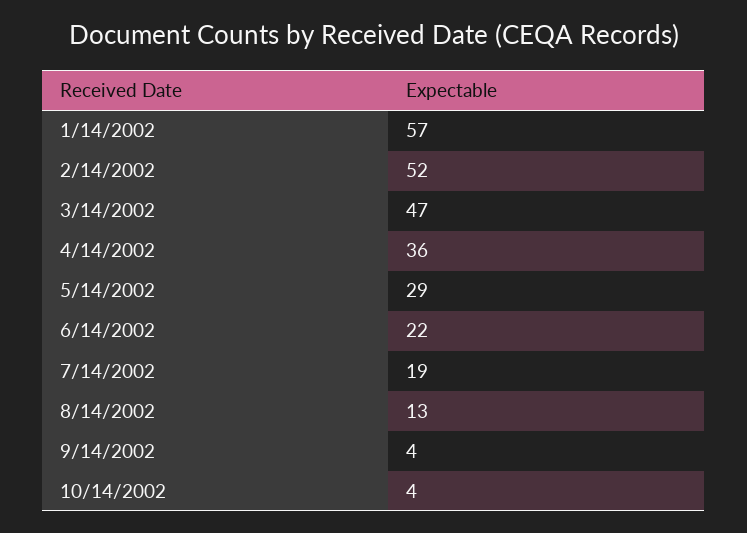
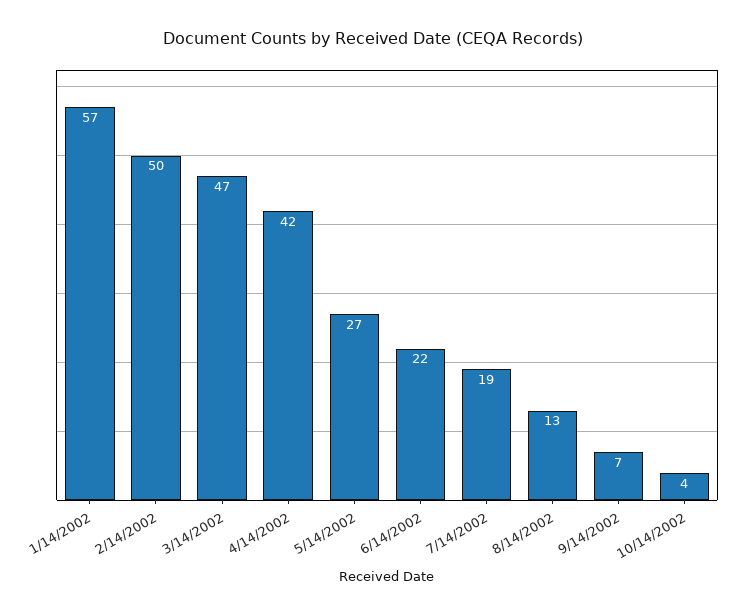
  {
    "1/14/2002": 57,
-   "2/14/2002": 52,
+   "2/14/2002": 50,
    "3/14/2002": 47,
-   "4/14/2002": 36,
+   "4/14/2002": 42,
-   "5/14/2002": 29,
+   "5/14/2002": 27,
    "6/14/2002": 22,
    "7/14/2002": 19,
    "8/14/2002": 13,
-   "9/14/2002": 4,
+   "9/14/2002": 7,
    "10/14/2002": 4
  }

